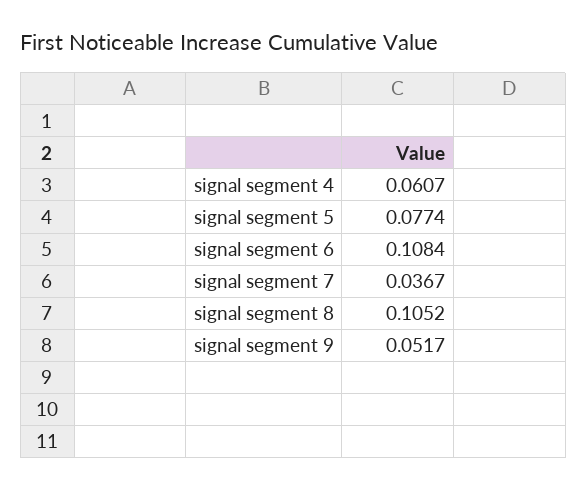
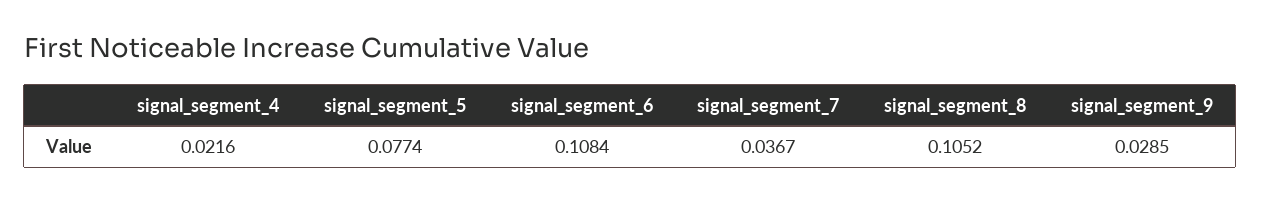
  {
-   "signal segment 4": 0.0607,
+   "signal segment 4": 0.0216,
    "signal segment 5": 0.0774,
    "signal segment 6": 0.1084,
    "signal segment 7": 0.0367,
    "signal segment 8": 0.1052,
-   "signal segment 9": 0.0517
+   "signal segment 9": 0.0285
  }

